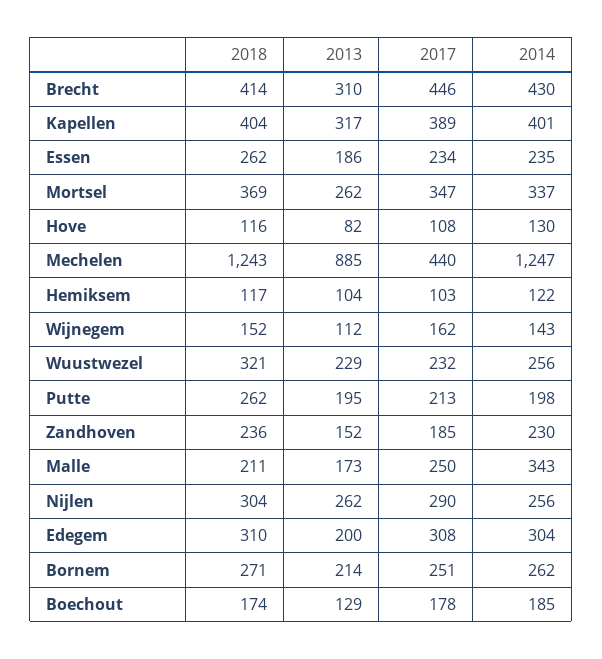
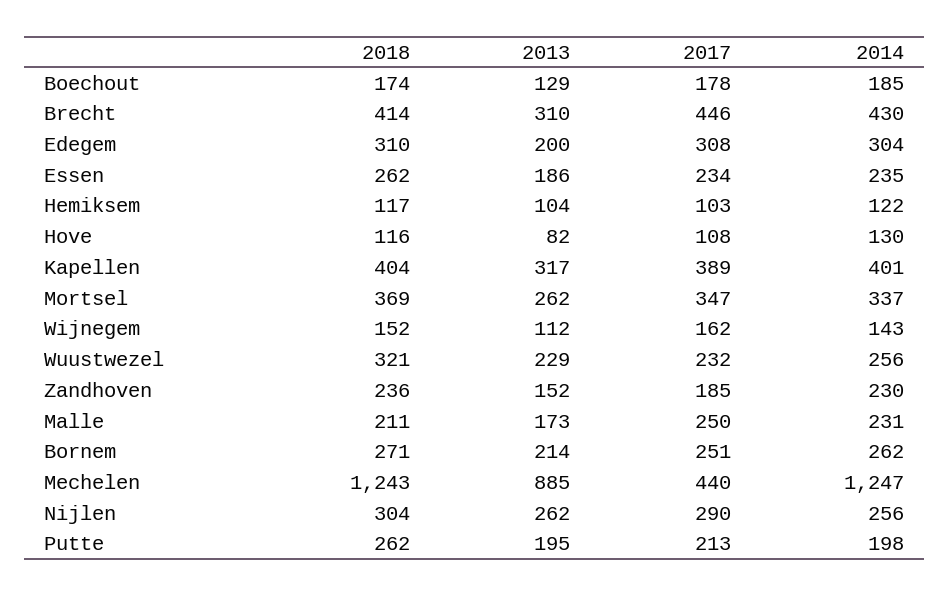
  {
    "2018": {
      "Brecht": 414,
      "Kapellen": 404,
      "Essen": 262,
      "Mortsel": 369,
      "Hove": 116,
      "Mechelen": 1243,
      "Hemiksem": 117,
      "Wijnegem": 152,
      "Wuustwezel": 321,
      "Putte": 262,
      "Zandhoven": 236,
      "Malle": 211,
      "Nijlen": 304,
      "Edegem": 310,
      "Bornem": 271,
      "Boechout": 174
    },
    "2013": {
      "Brecht": 310,
      "Kapellen": 317,
      "Essen": 186,
      "Mortsel": 262,
      "Hove": 82,
      "Mechelen": 885,
      "Hemiksem": 104,
      "Wijnegem": 112,
      "Wuustwezel": 229,
      "Putte": 195,
      "Zandhoven": 152,
      "Malle": 173,
      "Nijlen": 262,
      "Edegem": 200,
      "Bornem": 214,
      "Boechout": 129
    },
    "2017": {
      "Brecht": 446,
      "Kapellen": 389,
      "Essen": 234,
      "Mortsel": 347,
      "Hove": 108,
      "Mechelen": 440,
      "Hemiksem": 103,
      "Wijnegem": 162,
      "Wuustwezel": 232,
      "Putte": 213,
      "Zandhoven": 185,
      "Malle": 250,
      "Nijlen": 290,
      "Edegem": 308,
      "Bornem": 251,
      "Boechout": 178
    },
    "2014": {
      "Brecht": 430,
      "Kapellen": 401,
      "Essen": 235,
      "Mortsel": 337,
      "Hove": 130,
      "Mechelen": 1247,
      "Hemiksem": 122,
      "Wijnegem": 143,
      "Wuustwezel": 256,
      "Putte": 198,
      "Zandhoven": 230,
-     "Malle": 343,
+     "Malle": 231,
      "Nijlen": 256,
      "Edegem": 304,
      "Bornem": 262,
      "Boechout": 185
    }
  }

